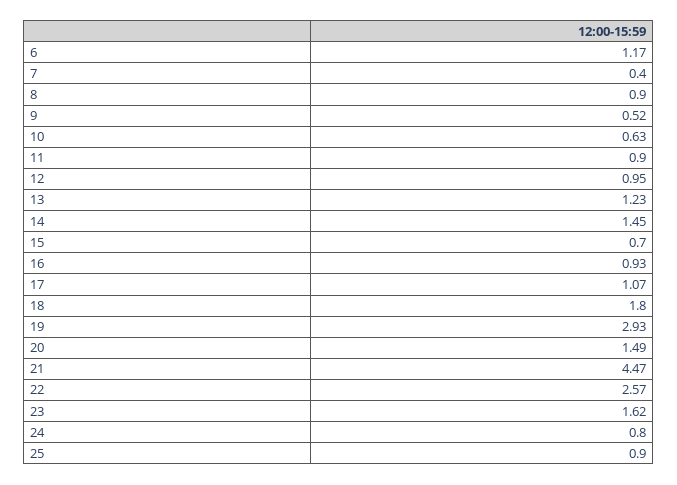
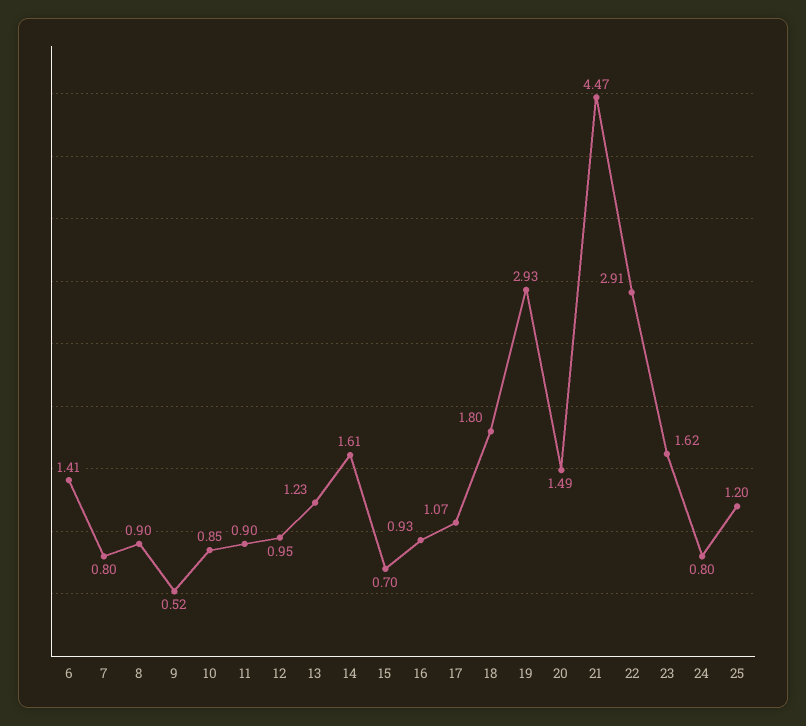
  {
-   "6": 1.17,
+   "6": 1.41,
-   "7": 0.4,
+   "7": 0.8,
    "8": 0.9,
    "9": 0.52,
-   "10": 0.63,
+   "10": 0.85,
    "11": 0.9,
    "12": 0.95,
    "13": 1.23,
-   "14": 1.45,
+   "14": 1.61,
    "15": 0.7,
    "16": 0.93,
    "17": 1.07,
    "18": 1.8,
    "19": 2.93,
    "20": 1.49,
    "21": 4.47,
-   "22": 2.57,
+   "22": 2.91,
    "23": 1.62,
    "24": 0.8,
-   "25": 0.9
+   "25": 1.2
  }

